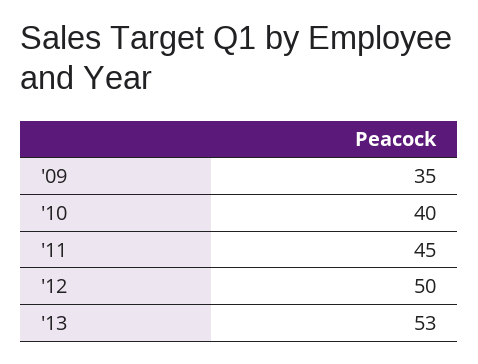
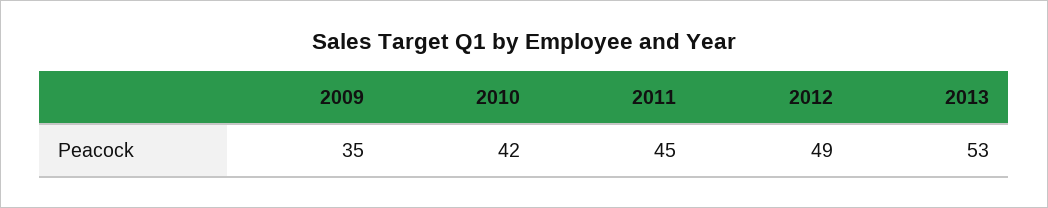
  {
    "'09": 35,
-   "'10": 40,
+   "'10": 42,
    "'11": 45,
-   "'12": 50,
+   "'12": 49,
    "'13": 53
  }

